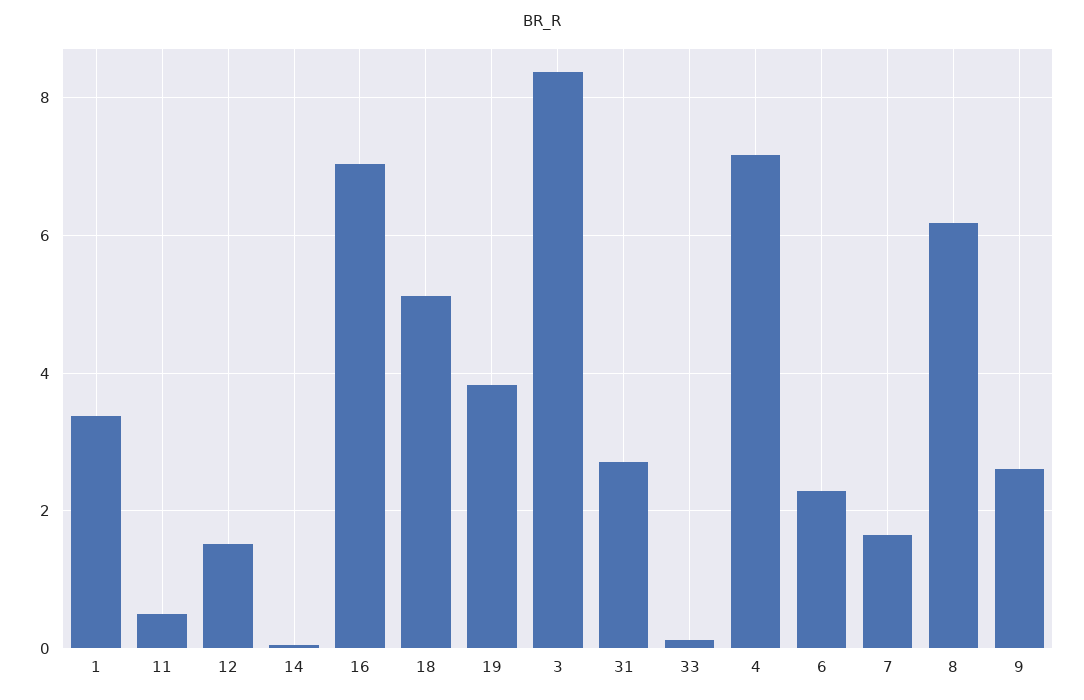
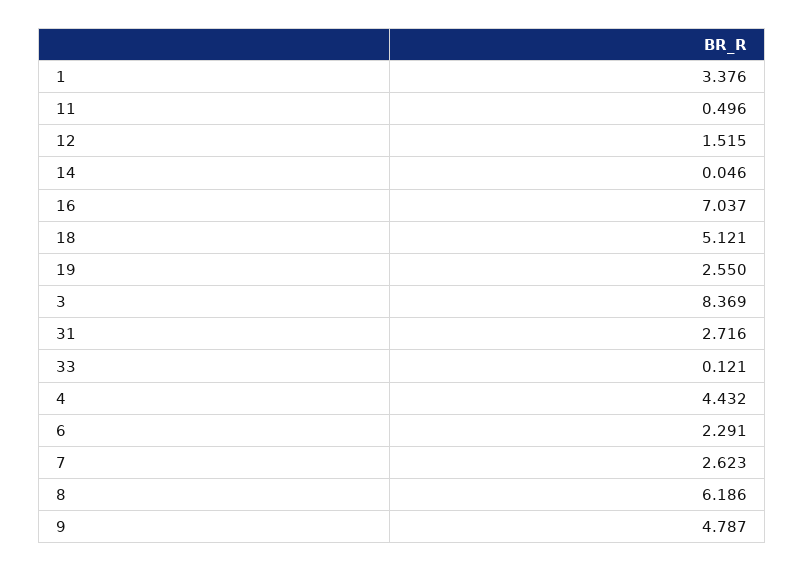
  {
    "1": 3.376,
    "11": 0.496,
    "12": 1.515,
    "14": 0.046,
    "16": 7.037,
    "18": 5.121,
-   "19": 3.8,
+   "19": 2.55,
    "3": 8.369,
    "31": 2.716,
    "33": 0.121,
-   "4": 7.2,
+   "4": 4.432,
    "6": 2.291,
-   "7": 1.6,
+   "7": 2.623,
    "8": 6.186,
-   "9": 2.6
+   "9": 4.787
  }

